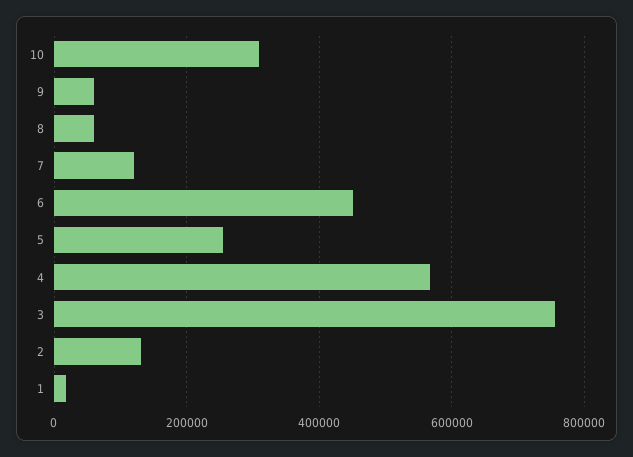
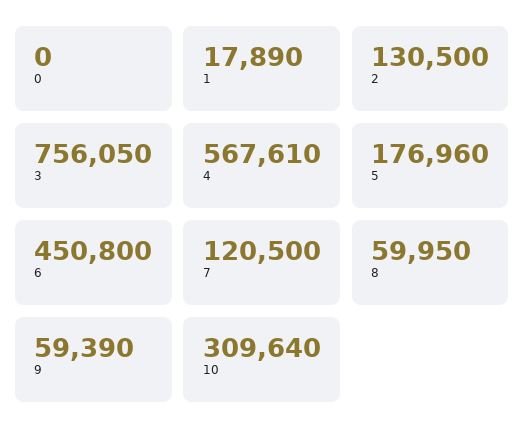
  {
    "10": 309640,
    "9": 59390,
    "8": 59950,
    "7": 120500,
    "6": 450800,
-   "5": 260000,
+   "5": 176960,
    "4": 567610,
    "3": 756050,
    "2": 130500,
-   "1": 17890
+   "1": 17890,
+   "0": 0
  }

